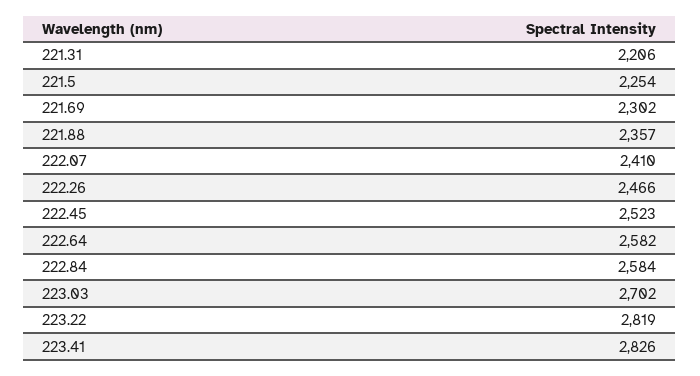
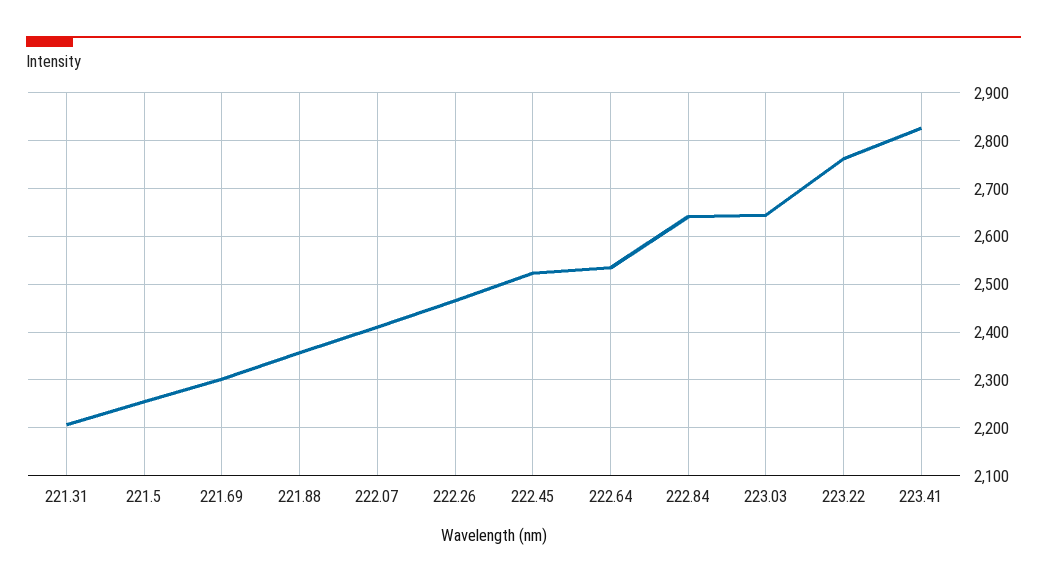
  {
    "221.31": 2206,
    "221.5": 2254,
    "221.69": 2302,
    "221.88": 2357,
    "222.07": 2410,
    "222.26": 2466,
    "222.45": 2523,
-   "222.64": 2582,
+   "222.64": 2540,
-   "222.84": 2584,
+   "222.84": 2640,
-   "223.03": 2702,
+   "223.03": 2640,
-   "223.22": 2819,
+   "223.22": 2760,
    "223.41": 2826
  }

